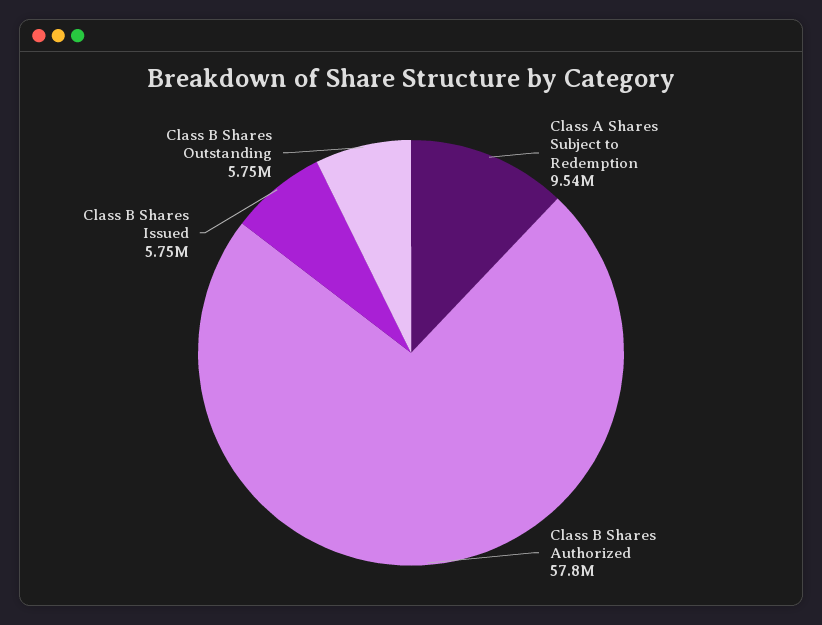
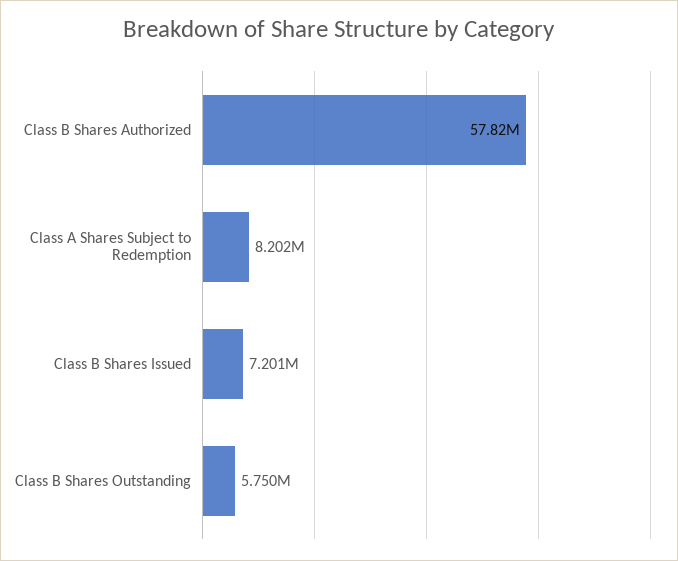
  {
-   "Class A Shares Subject to Redemption": 9540000,
+   "Class A Shares Subject to Redemption": 8202000,
    "Class B Shares Authorized": 57820000,
-   "Class B Shares Issued": 5750000,
+   "Class B Shares Issued": 7201000,
    "Class B Shares Outstanding": 5750000
  }

